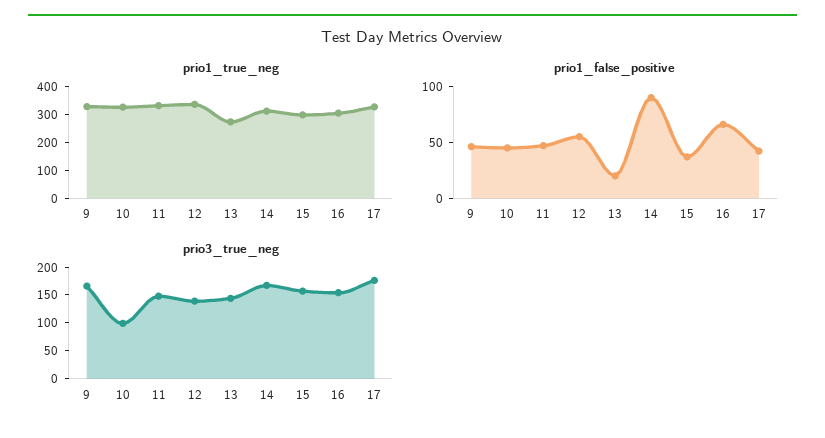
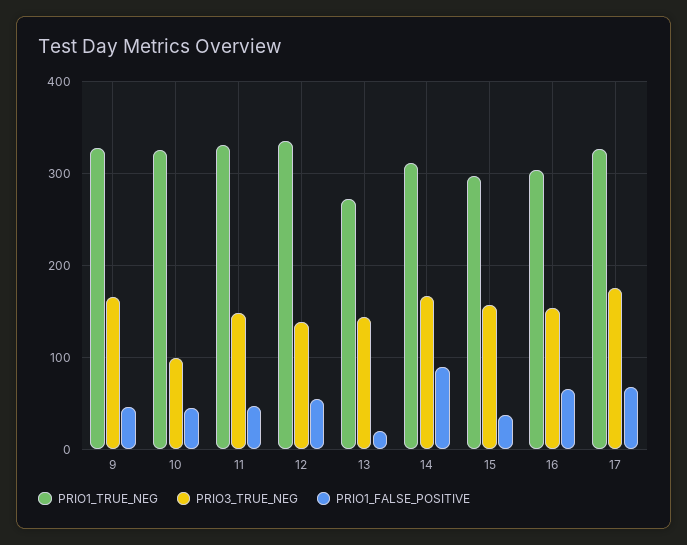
  {
    "prio1_true_neg": {
      "9": 330,
      "10": 330,
      "11": 330,
      "12": 340,
      "13": 270,
      "14": 310,
      "15": 300,
      "16": 300,
      "17": 330
    },
    "prio1_false_positive": {
      "9": 50,
      "10": 50,
      "11": 50,
      "12": 60,
      "13": 20,
      "14": 90,
      "15": 40,
      "16": 70,
-     "17": 40
+     "17": 70
    },
    "prio3_true_neg": {
      "9": 170,
      "10": 100,
      "11": 150,
      "12": 140,
      "13": 140,
      "14": 170,
      "15": 160,
      "16": 150,
      "17": 180
    }
  }

